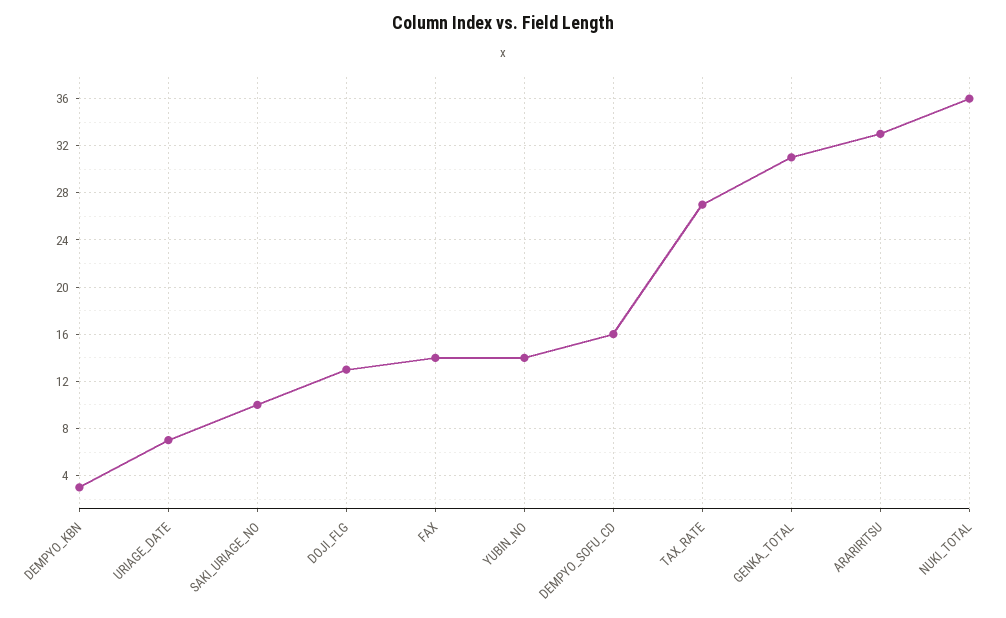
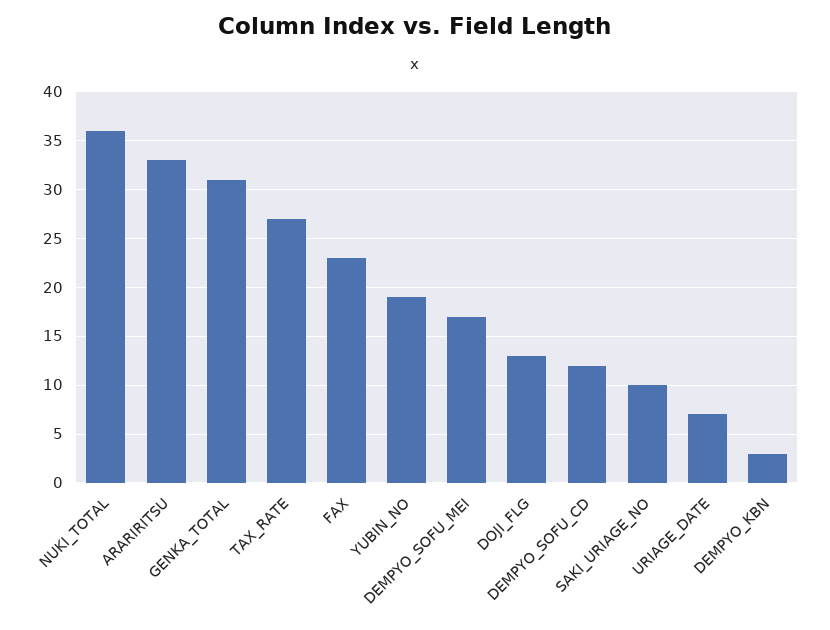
  {
    "DEMPYO_KBN": 3,
    "URIAGE_DATE": 7,
    "SAKI_URIAGE_NO": 10,
    "DOJI_FLG": 13,
-   "FAX": 14,
+   "FAX": 23,
-   "YUBIN_NO": 14,
+   "YUBIN_NO": 19,
-   "DEMPYO_SOFU_CD": 16,
+   "DEMPYO_SOFU_CD": 12,
    "TAX_RATE": 27,
    "GENKA_TOTAL": 31,
    "ARARIRITSU": 33,
-   "NUKI_TOTAL": 36
+   "NUKI_TOTAL": 36,
+   "DEMPYO_SOFU_MEI": 17
  }

